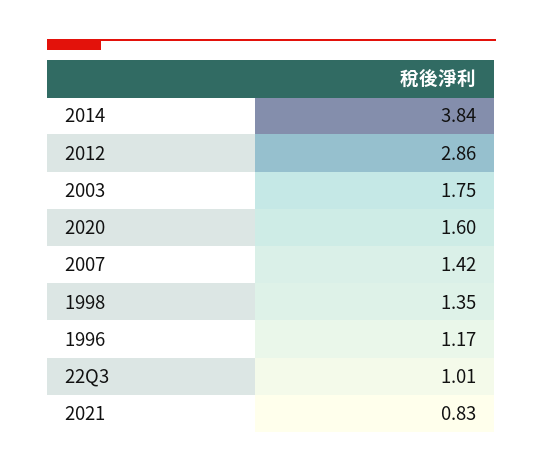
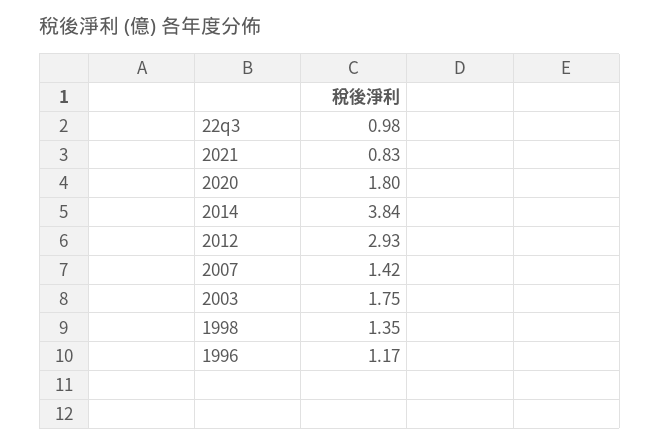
  {
    "2014": 3.84,
-   "2012": 2.86,
+   "2012": 2.93,
    "2003": 1.75,
-   "2020": 1.6,
+   "2020": 1.8,
    "2007": 1.42,
    "1998": 1.35,
    "1996": 1.17,
-   "22Q3": 1.01,
+   "22Q3": 0.98,
    "2021": 0.83
  }

